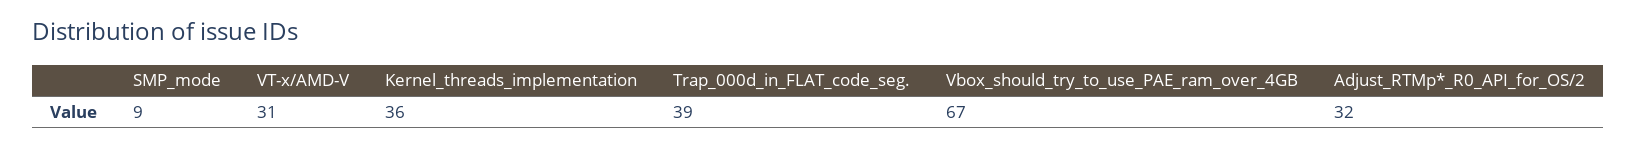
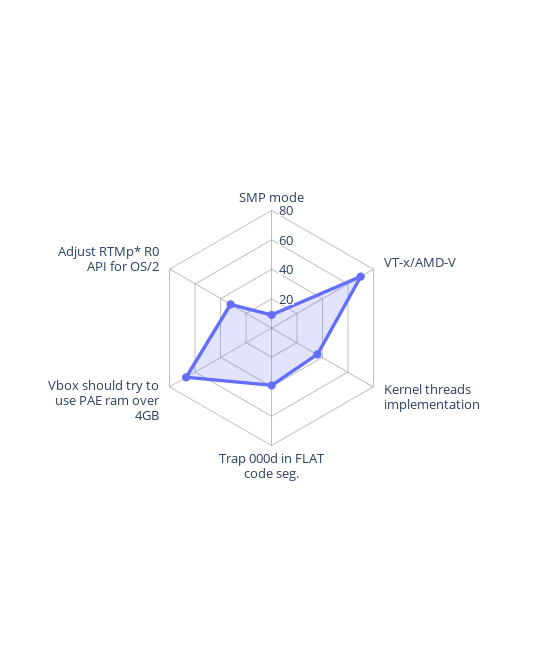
  {
    "SMP_mode": 9,
-   "VT-x/AMD-V": 31,
+   "VT-x/AMD-V": 70,
    "Kernel_threads_implementation": 36,
    "Trap_000d_in_FLAT_code_seg.": 39,
    "Vbox_should_try_to_use_PAE_ram_over_4GB": 67,
    "Adjust_RTMp*_R0_API_for_OS/2": 32
  }

